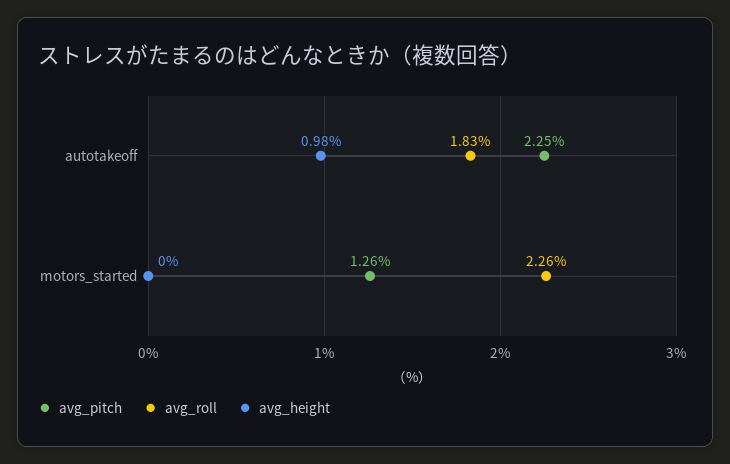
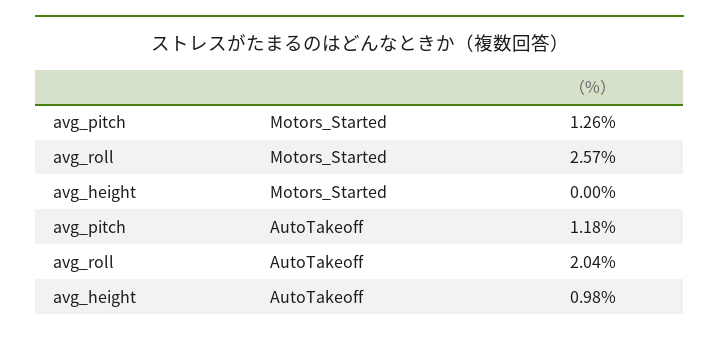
  {
    "avg_pitch": {
-     "autotakeoff": 2.25,
+     "autotakeoff": 1.18,
      "motors_started": 1.26
    },
    "avg_roll": {
-     "autotakeoff": 1.83,
+     "autotakeoff": 2.04,
-     "motors_started": 2.26
+     "motors_started": 2.57
    },
    "avg_height": {
      "autotakeoff": 0.98,
      "motors_started": 0
    }
  }

